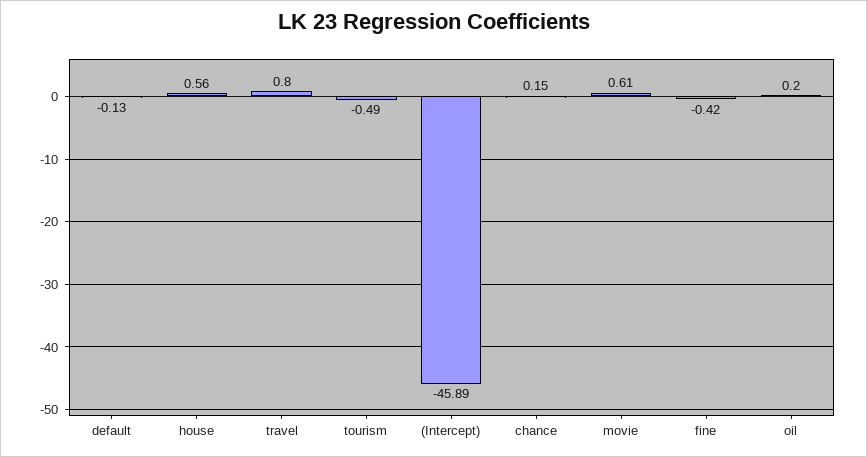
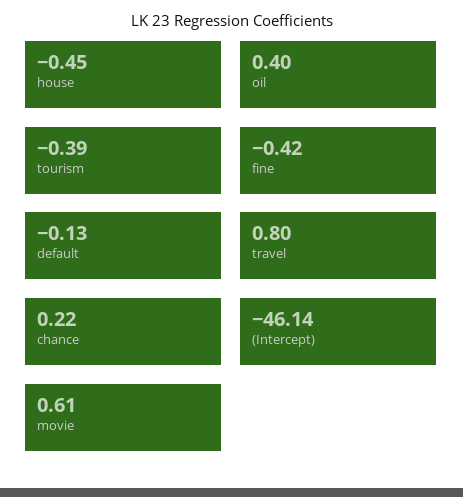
  {
    "default": -0.13,
-   "house": 0.56,
+   "house": -0.45,
    "travel": 0.8,
-   "tourism": -0.49,
+   "tourism": -0.39,
-   "(Intercept)": -45.89,
+   "(Intercept)": -46.14,
-   "chance": 0.15,
+   "chance": 0.22,
    "movie": 0.61,
    "fine": -0.42,
-   "oil": 0.2
+   "oil": 0.4
  }

